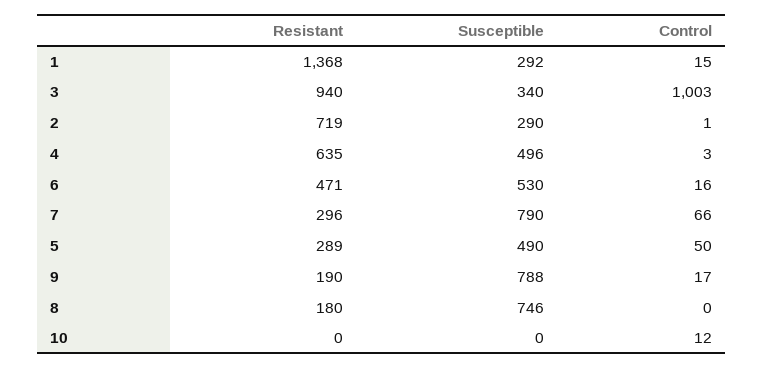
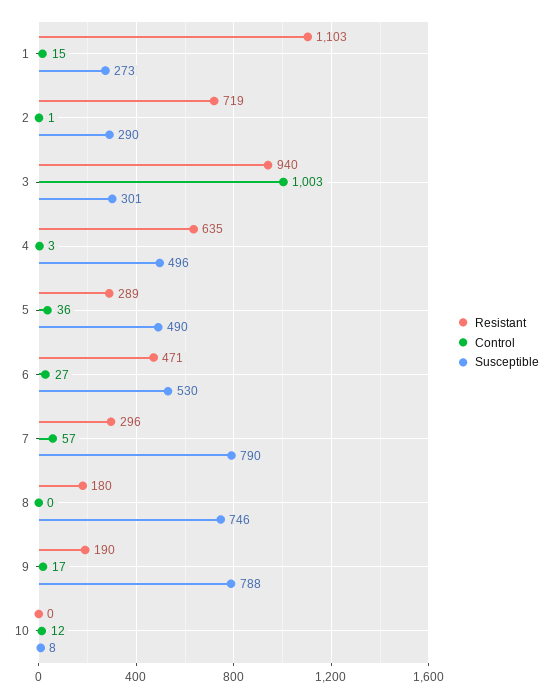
  {
    "Resistant": {
-     "1": 1368,
+     "1": 1103,
      "3": 940,
      "2": 719,
      "4": 635,
      "6": 471,
      "7": 296,
      "5": 289,
      "9": 190,
      "8": 180,
      "10": 0
    },
    "Susceptible": {
-     "1": 292,
+     "1": 273,
-     "3": 340,
+     "3": 301,
      "2": 290,
      "4": 496,
      "6": 530,
      "7": 790,
      "5": 490,
      "9": 788,
      "8": 746,
-     "10": 0
+     "10": 8
    },
    "Control": {
      "1": 15,
      "3": 1003,
      "2": 1,
      "4": 3,
-     "6": 16,
+     "6": 27,
-     "7": 66,
+     "7": 57,
-     "5": 50,
+     "5": 36,
      "9": 17,
      "8": 0,
      "10": 12
    }
  }

